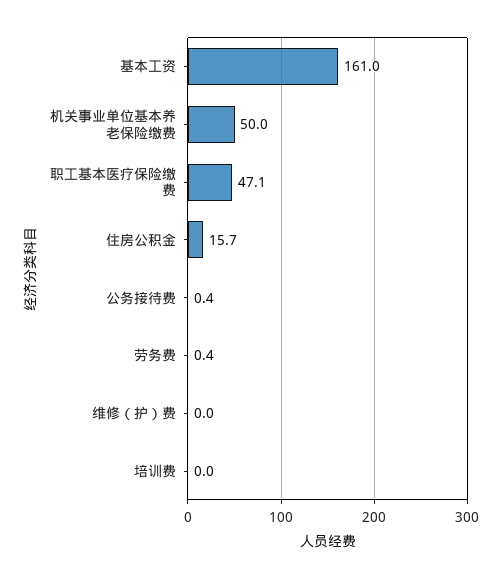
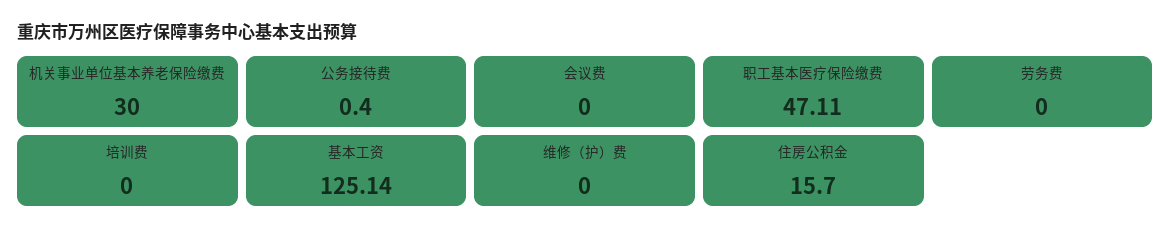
  {
-   "基本工资": 161,
+   "基本工资": 125.14,
-   "机关事业单位基本养老保险缴费": 50,
+   "机关事业单位基本养老保险缴费": 30,
    "职工基本医疗保险缴费": 47.11,
    "住房公积金": 15.7,
    "公务接待费": 0.4,
-   "劳务费": 0.4,
+   "劳务费": 0,
    "维修（护）费": 0,
-   "培训费": 0
+   "培训费": 0,
+   "会议费": 0
  }

